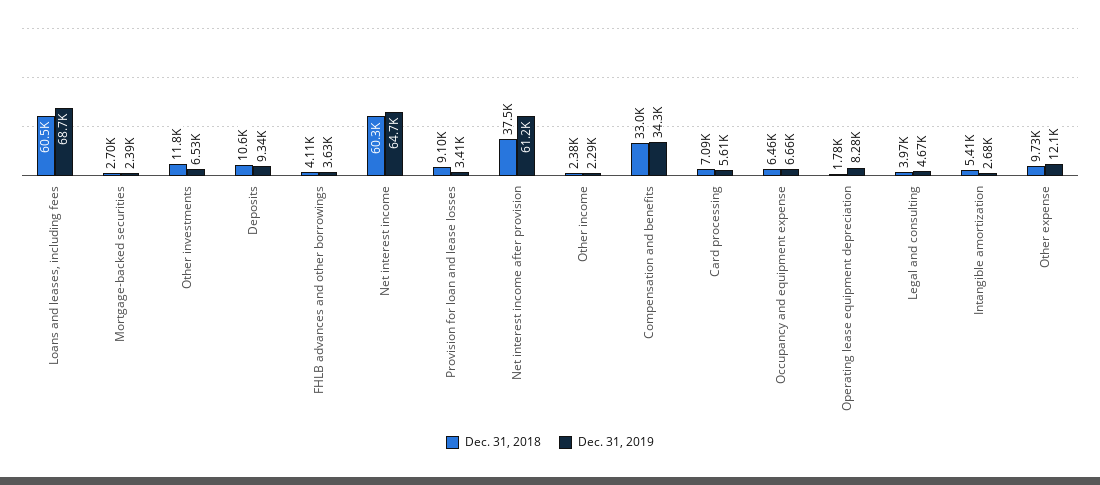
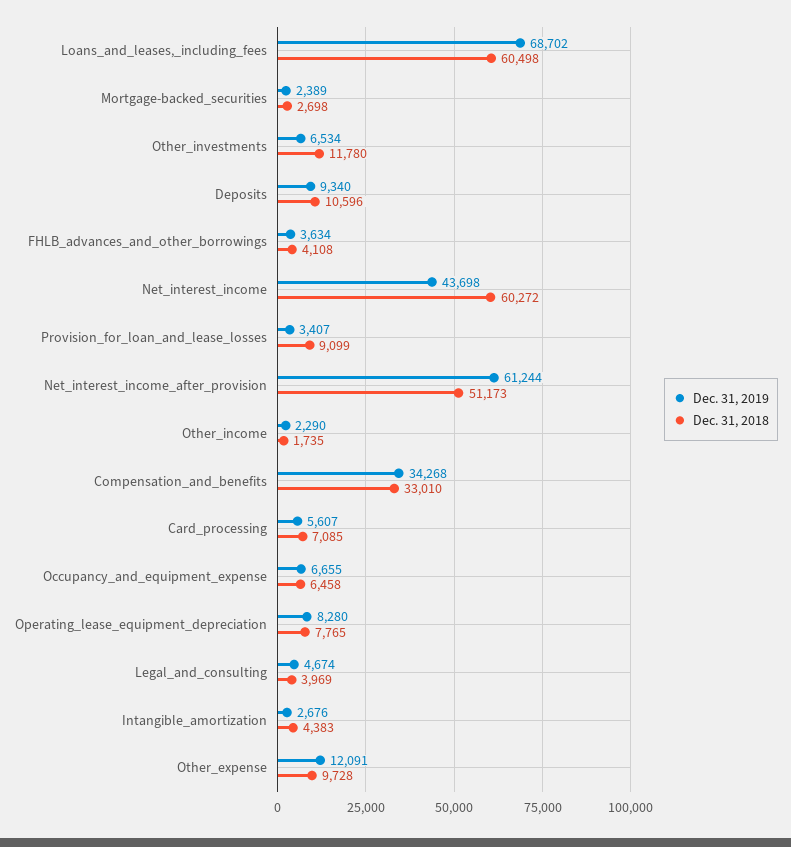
  {
    "Dec. 31, 2018": {
      "Loans and leases, including fees": 60498,
      "Mortgage-backed securities": 2698,
      "Other investments": 11780,
      "Deposits": 10596,
      "FHLB advances and other borrowings": 4108,
      "Net interest income": 60272,
      "Provision for loan and lease losses": 9099,
-     "Net interest income after provision": 37500,
+     "Net interest income after provision": 51173,
-     "Other income": 2380,
+     "Other income": 1735,
      "Compensation and benefits": 33010,
      "Card processing": 7085,
      "Occupancy and equipment expense": 6458,
-     "Operating lease equipment depreciation": 1780,
+     "Operating lease equipment depreciation": 7765,
      "Legal and consulting": 3969,
-     "Intangible amortization": 5410,
+     "Intangible amortization": 4383,
      "Other expense": 9728
    },
    "Dec. 31, 2019": {
      "Loans and leases, including fees": 68702,
      "Mortgage-backed securities": 2389,
      "Other investments": 6534,
      "Deposits": 9340,
      "FHLB advances and other borrowings": 3634,
-     "Net interest income": 64700,
+     "Net interest income": 43698,
      "Provision for loan and lease losses": 3407,
      "Net interest income after provision": 61244,
      "Other income": 2290,
      "Compensation and benefits": 34268,
      "Card processing": 5607,
      "Occupancy and equipment expense": 6655,
      "Operating lease equipment depreciation": 8280,
      "Legal and consulting": 4674,
      "Intangible amortization": 2676,
      "Other expense": 12091
    }
  }

